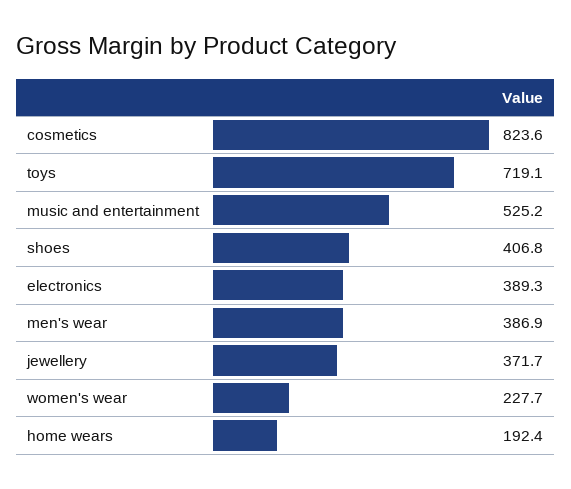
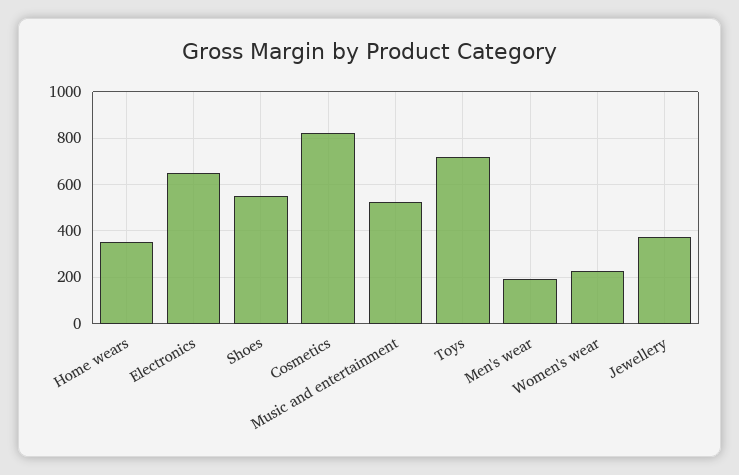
  {
    "cosmetics": 823.6,
    "toys": 719.1,
    "music and entertainment": 525.2,
-   "shoes": 406.8,
+   "shoes": 550,
-   "electronics": 389.3,
+   "electronics": 650,
-   "men's wear": 386.9,
+   "men's wear": 200,
    "jewellery": 371.7,
    "women's wear": 227.7,
-   "home wears": 192.4
+   "home wears": 350
  }

